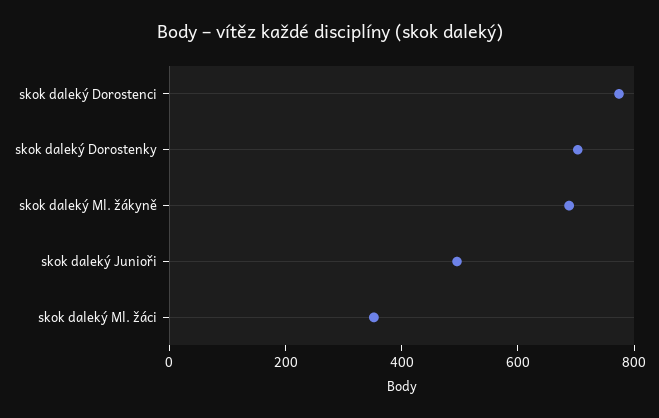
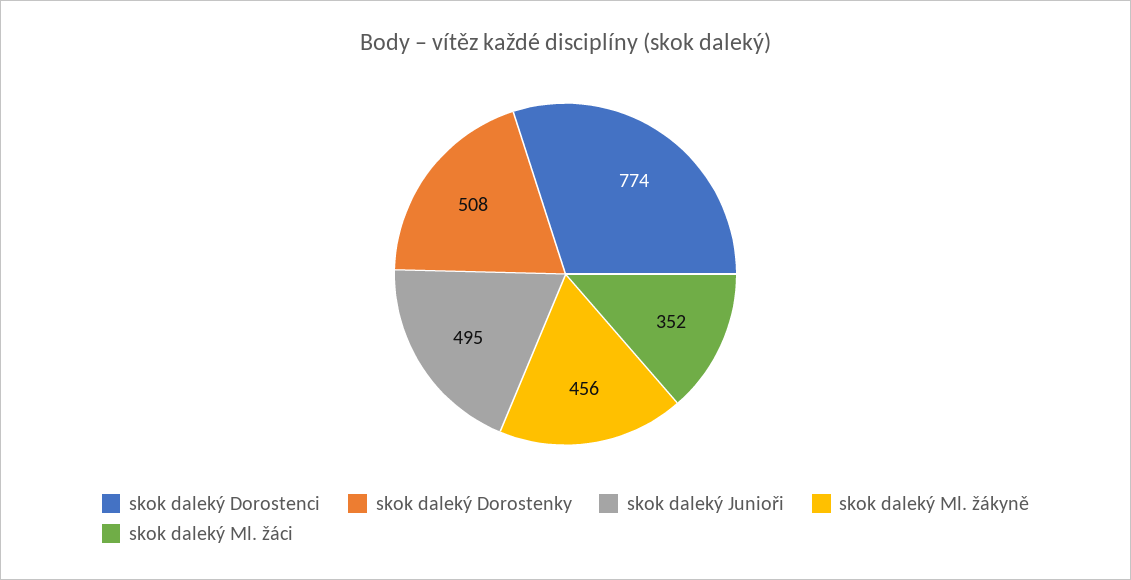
  {
    "skok daleký Dorostenci": 774,
-   "skok daleký Dorostenky": 700,
+   "skok daleký Dorostenky": 508,
-   "skok daleký Ml. žákyně": 700,
+   "skok daleký Ml. žákyně": 456,
    "skok daleký Junioři": 495,
    "skok daleký Ml. žáci": 352
  }

